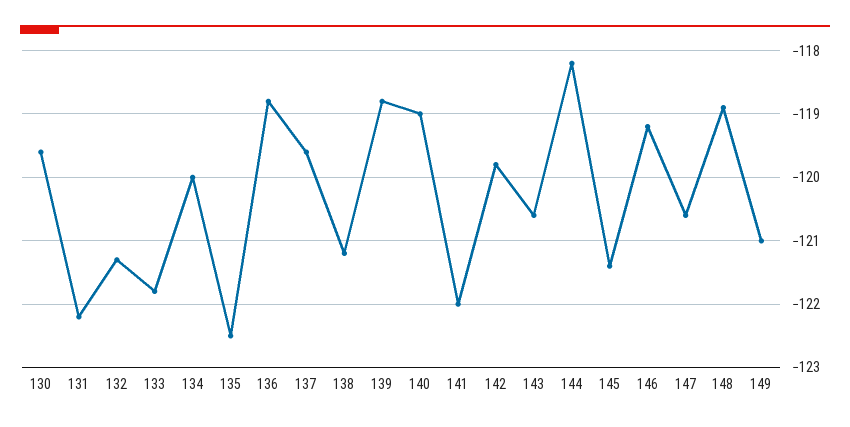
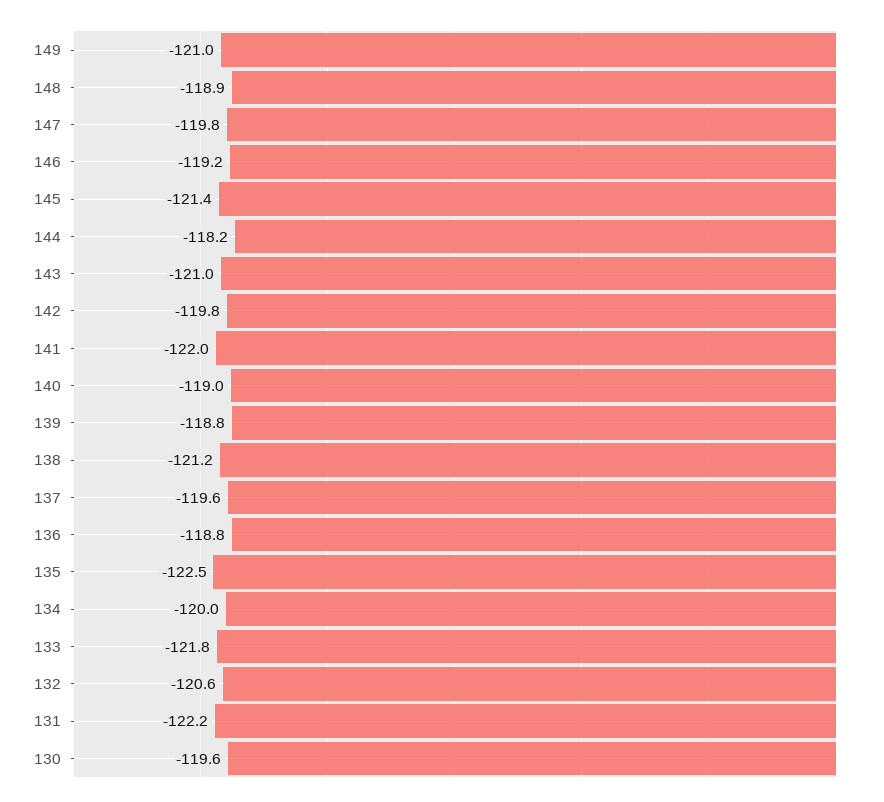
  {
    "130": -119.6,
    "131": -122.2,
-   "132": -121.3,
+   "132": -120.6,
    "133": -121.8,
    "134": -120,
    "135": -122.5,
    "136": -118.8,
    "137": -119.6,
    "138": -121.2,
    "139": -118.8,
    "140": -119,
    "141": -122,
    "142": -119.8,
-   "143": -120.6,
+   "143": -121,
    "144": -118.2,
    "145": -121.4,
    "146": -119.2,
-   "147": -120.6,
+   "147": -119.8,
    "148": -118.9,
    "149": -121
  }

